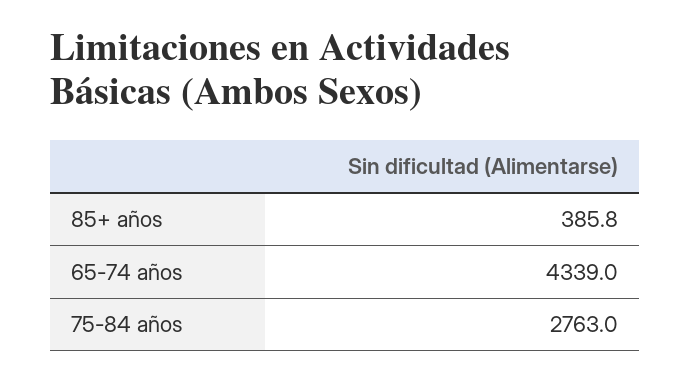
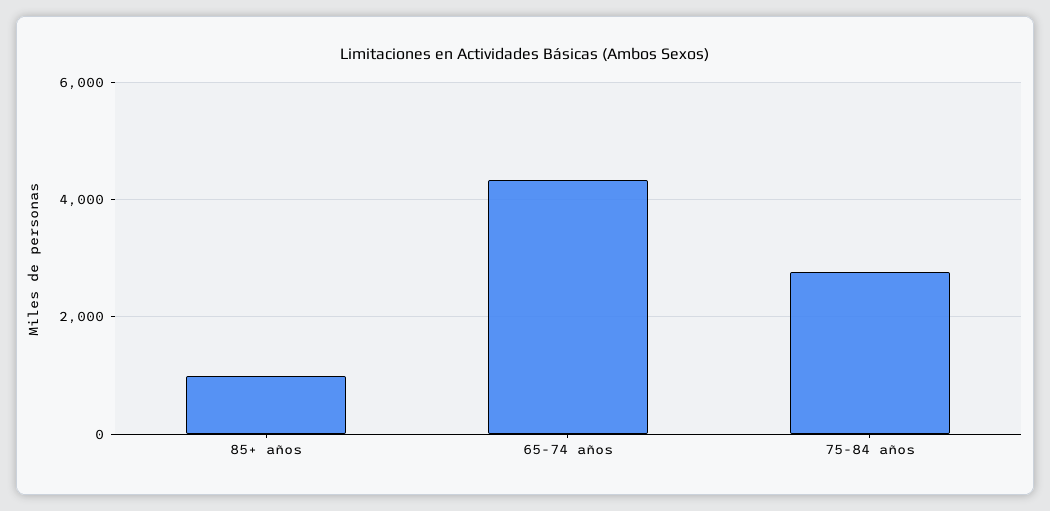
  {
-   "85+ años": 385.8,
+   "85+ años": 1000,
    "65-74 años": 4339,
    "75-84 años": 2763
  }

